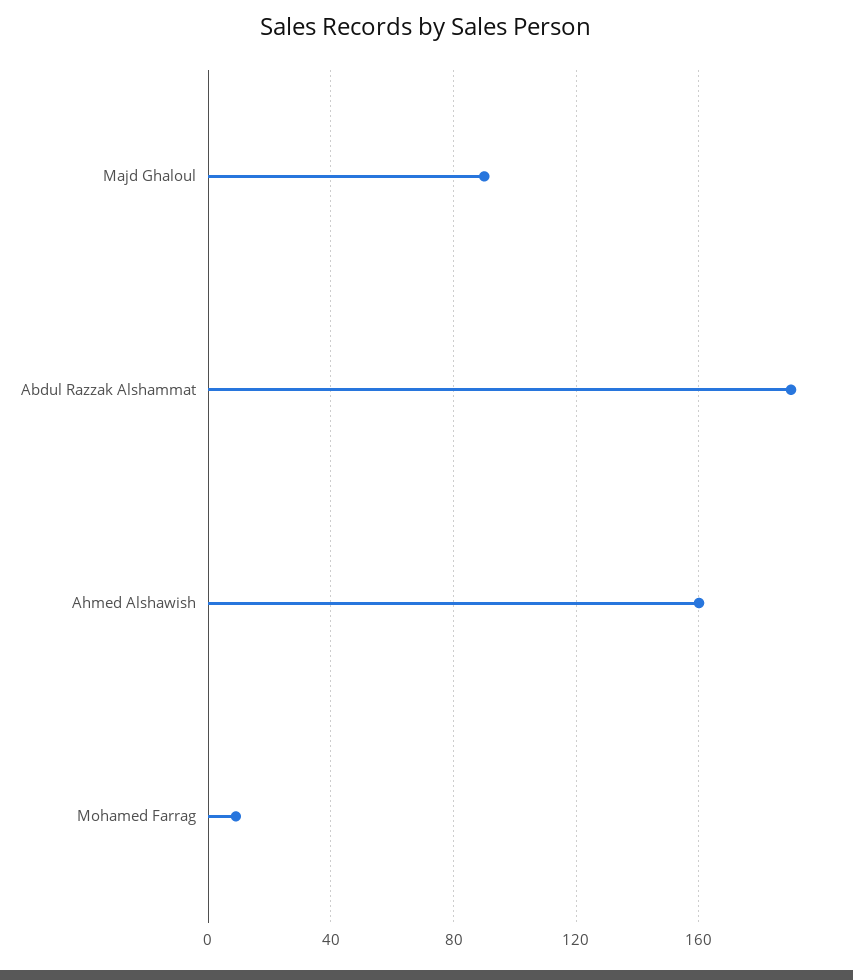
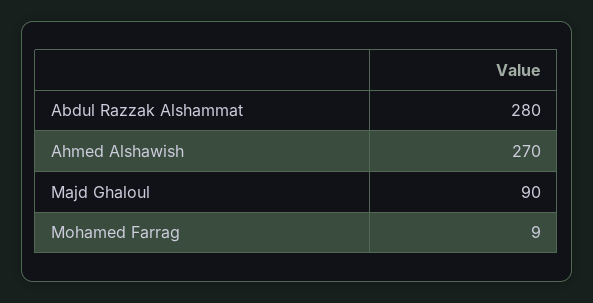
  {
    "Majd Ghaloul": 90,
-   "Abdul Razzak Alshammat": 190,
+   "Abdul Razzak Alshammat": 280,
-   "Ahmed Alshawish": 160,
+   "Ahmed Alshawish": 270,
    "Mohamed Farrag": 9
  }

